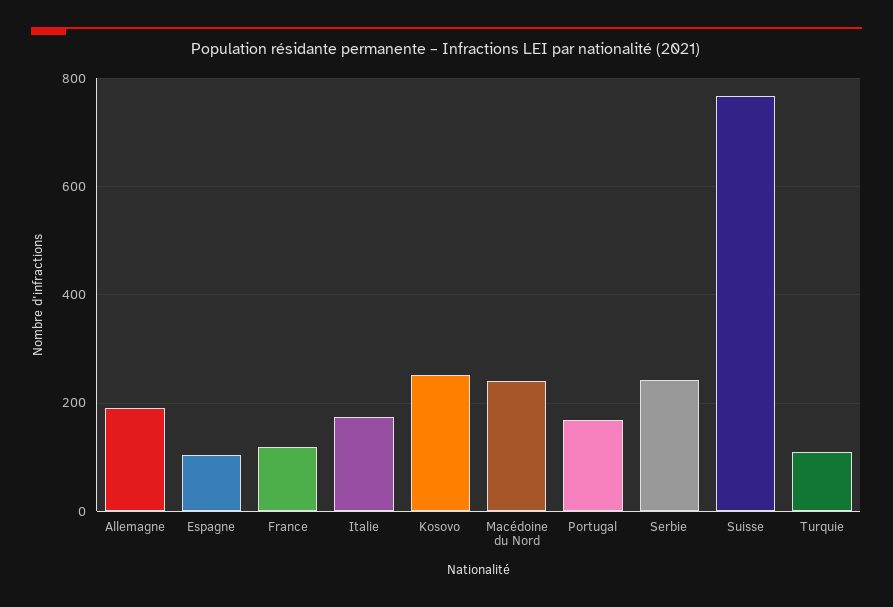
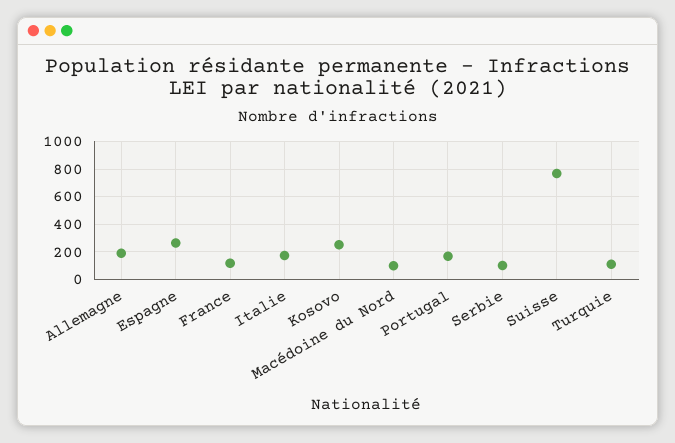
  {
    "Allemagne": 200,
-   "Espagne": 100,
+   "Espagne": 250,
    "France": 120,
    "Italie": 180,
    "Kosovo": 260,
-   "Macédoine du Nord": 240,
+   "Macédoine du Nord": 100,
    "Portugal": 160,
-   "Serbie": 240,
+   "Serbie": 100,
    "Suisse": 760,
    "Turquie": 120
  }

